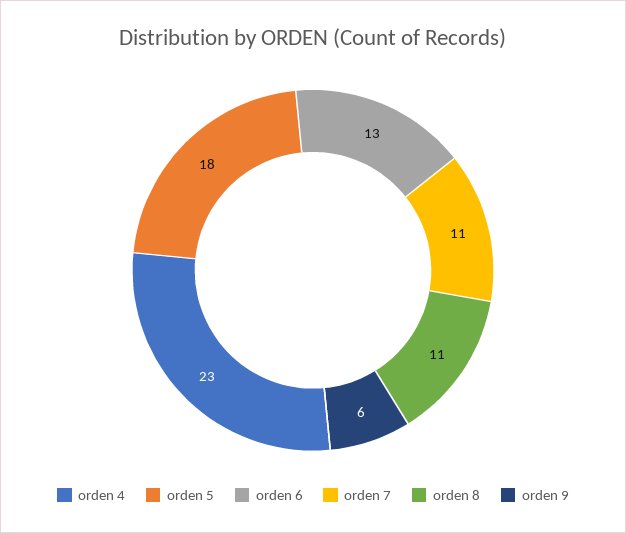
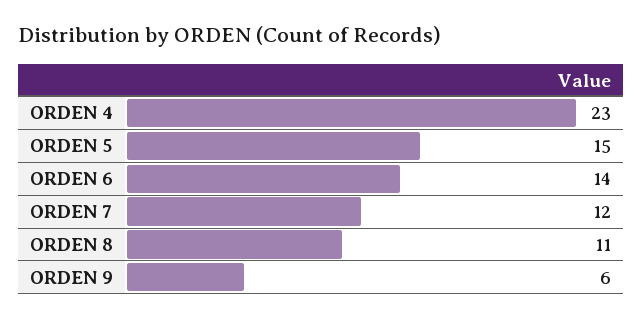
  {
    "orden 4": 23,
-   "orden 5": 18,
+   "orden 5": 15,
-   "orden 6": 13,
+   "orden 6": 14,
-   "orden 7": 11,
+   "orden 7": 12,
    "orden 8": 11,
    "orden 9": 6
  }

